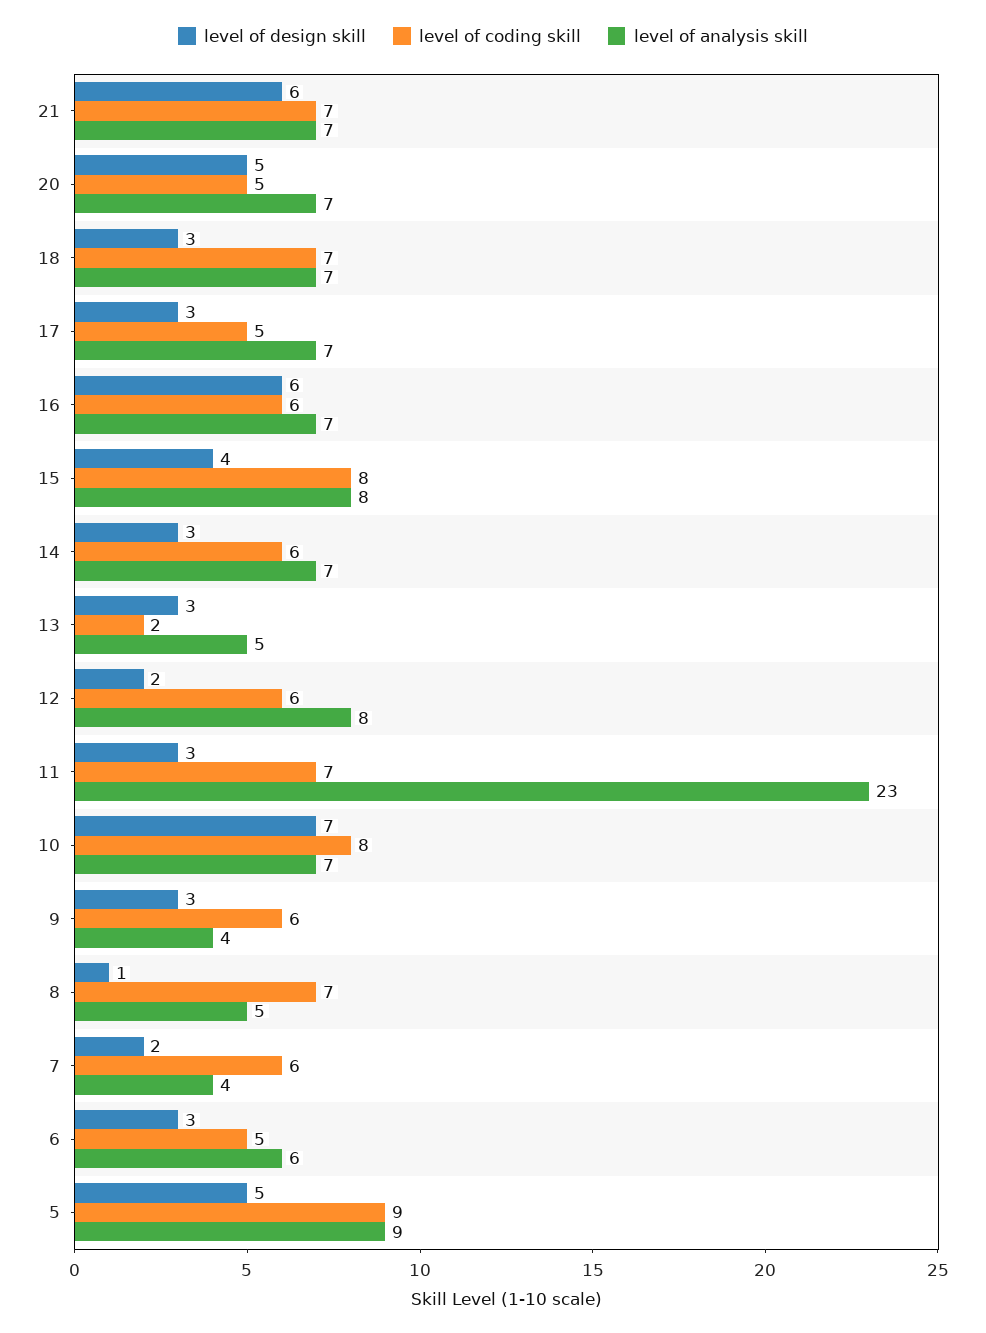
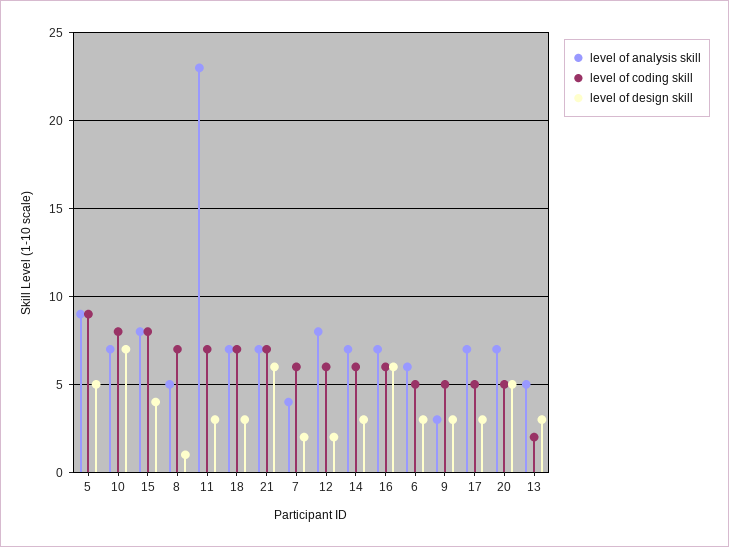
  {
    "level of design skill": {
      "21": 6,
      "20": 5,
      "18": 3,
      "17": 3,
      "16": 6,
      "15": 4,
      "14": 3,
      "13": 3,
      "12": 2,
      "11": 3,
      "10": 7,
      "9": 3,
      "8": 1,
      "7": 2,
      "6": 3,
      "5": 5
    },
    "level of coding skill": {
      "21": 7,
      "20": 5,
      "18": 7,
      "17": 5,
      "16": 6,
      "15": 8,
      "14": 6,
      "13": 2,
      "12": 6,
      "11": 7,
      "10": 8,
-     "9": 6,
+     "9": 5,
      "8": 7,
      "7": 6,
      "6": 5,
      "5": 9
    },
    "level of analysis skill": {
      "21": 7,
      "20": 7,
      "18": 7,
      "17": 7,
      "16": 7,
      "15": 8,
      "14": 7,
      "13": 5,
      "12": 8,
      "11": 23,
      "10": 7,
-     "9": 4,
+     "9": 3,
      "8": 5,
      "7": 4,
      "6": 6,
      "5": 9
    }
  }

